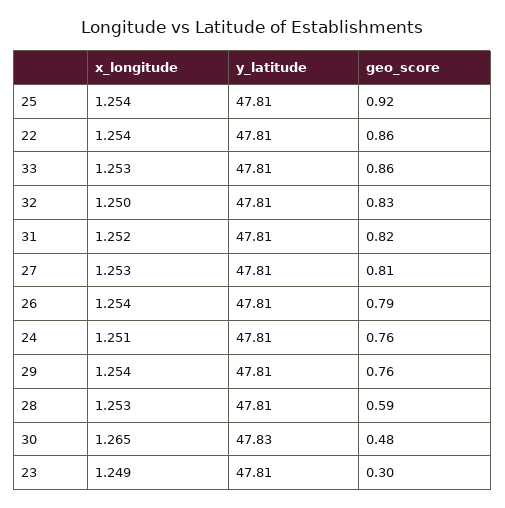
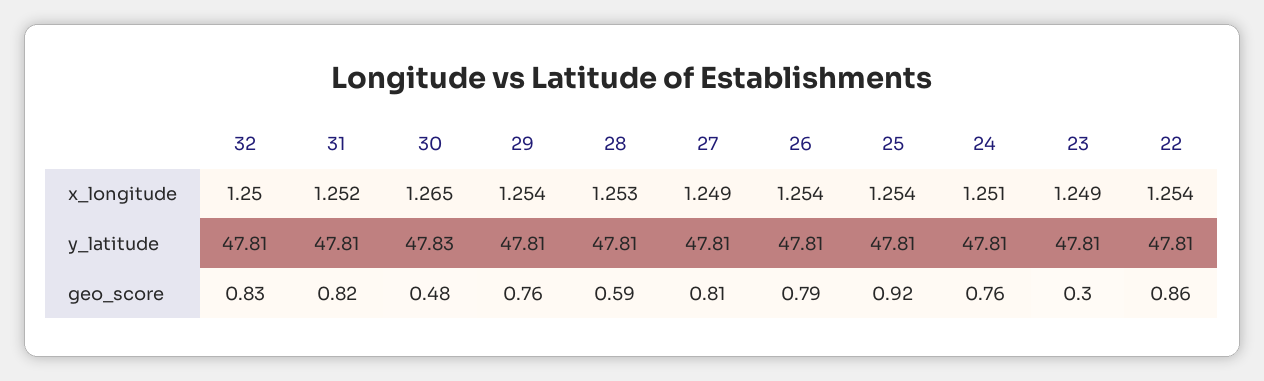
  {
    "x_longitude": {
      "25": 1.254,
      "22": 1.254,
-     "33": 1.253,
      "32": 1.25,
      "31": 1.252,
-     "27": 1.253,
+     "27": 1.249,
      "26": 1.254,
      "24": 1.251,
      "29": 1.254,
      "28": 1.253,
      "30": 1.265,
      "23": 1.249
    },
    "y_latitude": {
      "25": 47.81,
      "22": 47.81,
-     "33": 47.81,
      "32": 47.81,
      "31": 47.81,
      "27": 47.81,
      "26": 47.81,
      "24": 47.81,
      "29": 47.81,
      "28": 47.81,
      "30": 47.83,
      "23": 47.81
    },
    "geo_score": {
      "25": 0.92,
      "22": 0.86,
-     "33": 0.86,
      "32": 0.83,
      "31": 0.82,
      "27": 0.81,
      "26": 0.79,
      "24": 0.76,
      "29": 0.76,
      "28": 0.59,
      "30": 0.48,
      "23": 0.3
    }
  }

